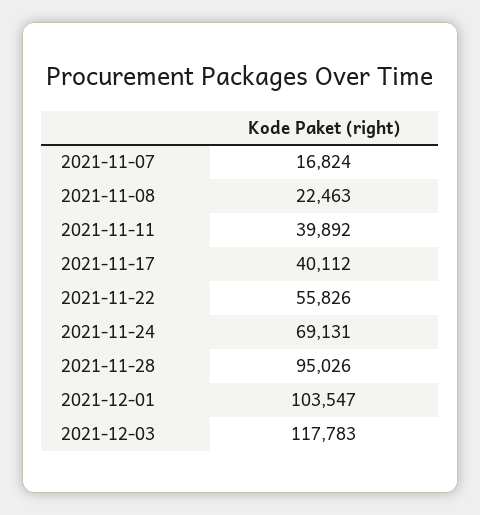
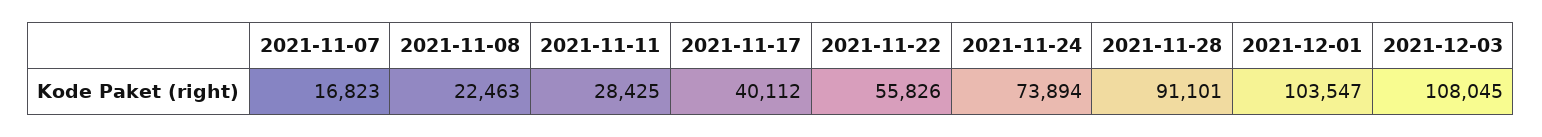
  {
-   "2021-11-07": 16824,
+   "2021-11-07": 16823,
    "2021-11-08": 22463,
-   "2021-11-11": 39892,
+   "2021-11-11": 28425,
    "2021-11-17": 40112,
    "2021-11-22": 55826,
-   "2021-11-24": 69131,
+   "2021-11-24": 73894,
-   "2021-11-28": 95026,
+   "2021-11-28": 91101,
    "2021-12-01": 103547,
-   "2021-12-03": 117783
+   "2021-12-03": 108045
  }

